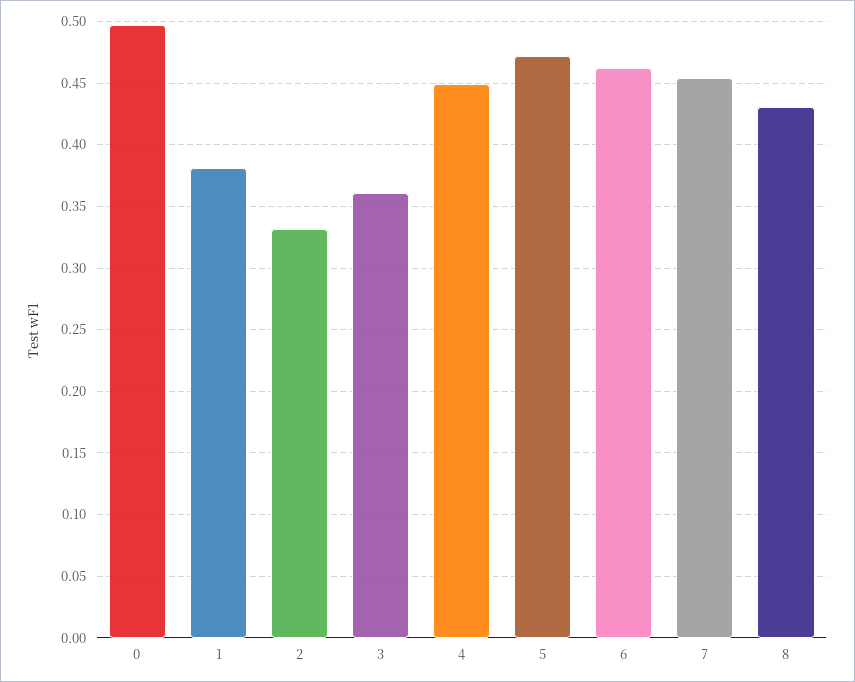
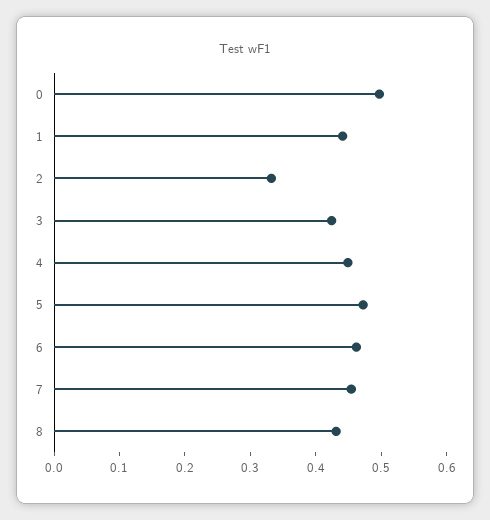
  {
    "0": 0.495,
-   "1": 0.38,
+   "1": 0.44,
    "2": 0.33,
-   "3": 0.36,
+   "3": 0.42,
    "4": 0.45,
    "5": 0.47,
    "6": 0.46,
    "7": 0.455,
    "8": 0.43
  }

